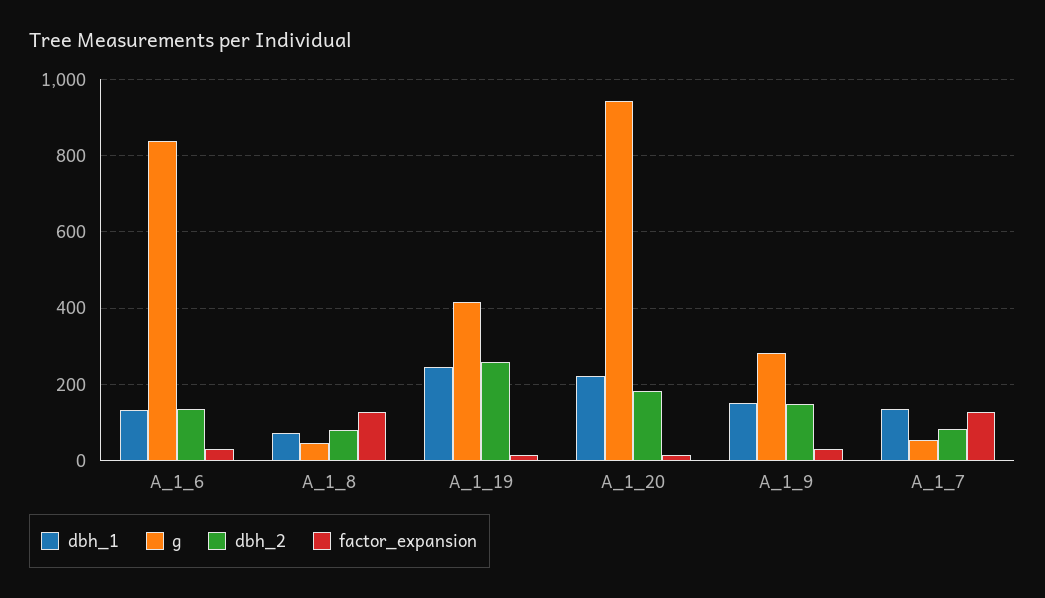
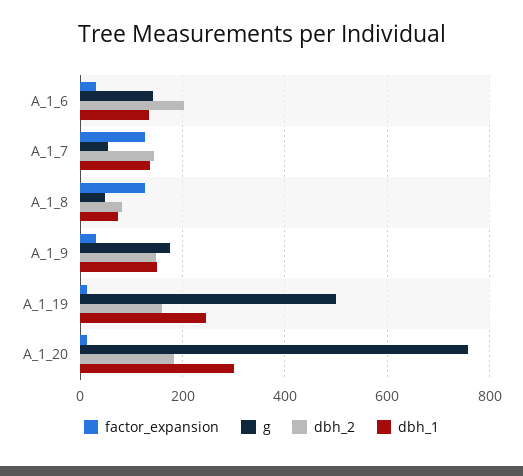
  {
    "dbh_1": {
      "A_1_6": 140,
      "A_1_8": 80,
      "A_1_19": 240,
-     "A_1_20": 220,
+     "A_1_20": 300,
      "A_1_9": 160,
      "A_1_7": 140
    },
    "g": {
-     "A_1_6": 840,
+     "A_1_6": 140,
      "A_1_8": 40,
-     "A_1_19": 420,
+     "A_1_19": 500,
-     "A_1_20": 940,
+     "A_1_20": 760,
-     "A_1_9": 280,
+     "A_1_9": 180,
      "A_1_7": 60
    },
    "dbh_2": {
-     "A_1_6": 140,
+     "A_1_6": 200,
      "A_1_8": 80,
-     "A_1_19": 260,
+     "A_1_19": 160,
      "A_1_20": 180,
      "A_1_9": 140,
-     "A_1_7": 80
+     "A_1_7": 140
    },
    "factor_expansion": {
      "A_1_6": 40,
      "A_1_8": 120,
      "A_1_19": 20,
      "A_1_20": 20,
      "A_1_9": 40,
      "A_1_7": 120
    }
  }

